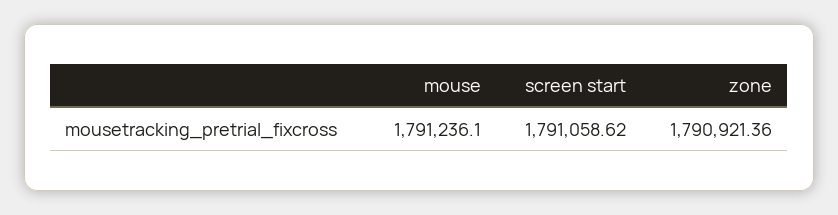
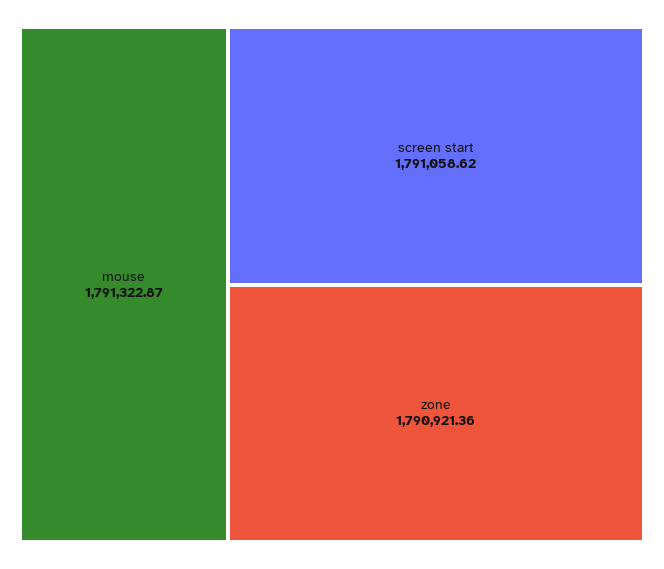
  {
-   "mouse": 1791236.1,
+   "mouse": 1791322.87,
    "screen start": 1791058.62,
    "zone": 1790921.36
  }

